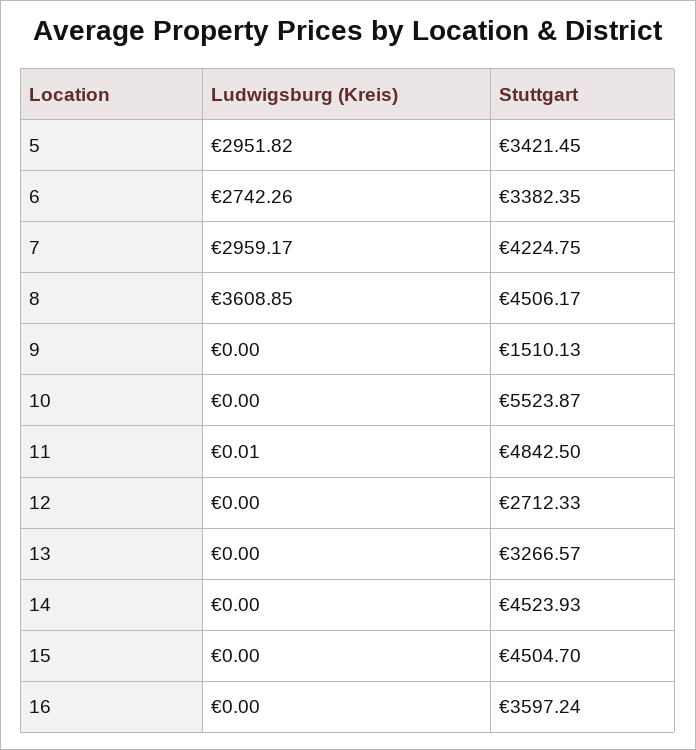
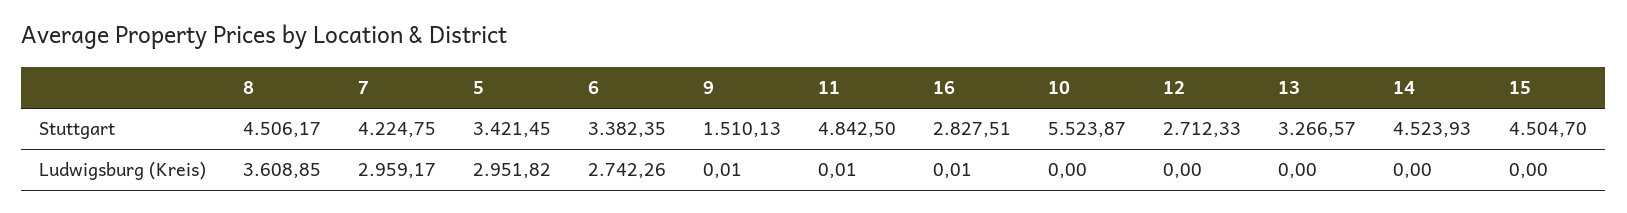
  {
    "Ludwigsburg (Kreis)": {
      "5": 2951.82,
      "6": 2742.26,
      "7": 2959.17,
      "8": 3608.85,
-     "9": 0,
+     "9": 0.01,
      "10": 0,
      "11": 0.01,
      "12": 0,
      "13": 0,
      "14": 0,
      "15": 0,
-     "16": 0
+     "16": 0.01
    },
    "Stuttgart": {
      "5": 3421.45,
      "6": 3382.35,
      "7": 4224.75,
      "8": 4506.17,
      "9": 1510.13,
      "10": 5523.87,
      "11": 4842.5,
      "12": 2712.33,
      "13": 3266.57,
      "14": 4523.93,
      "15": 4504.7,
-     "16": 3597.24
+     "16": 2827.51
    }
  }

